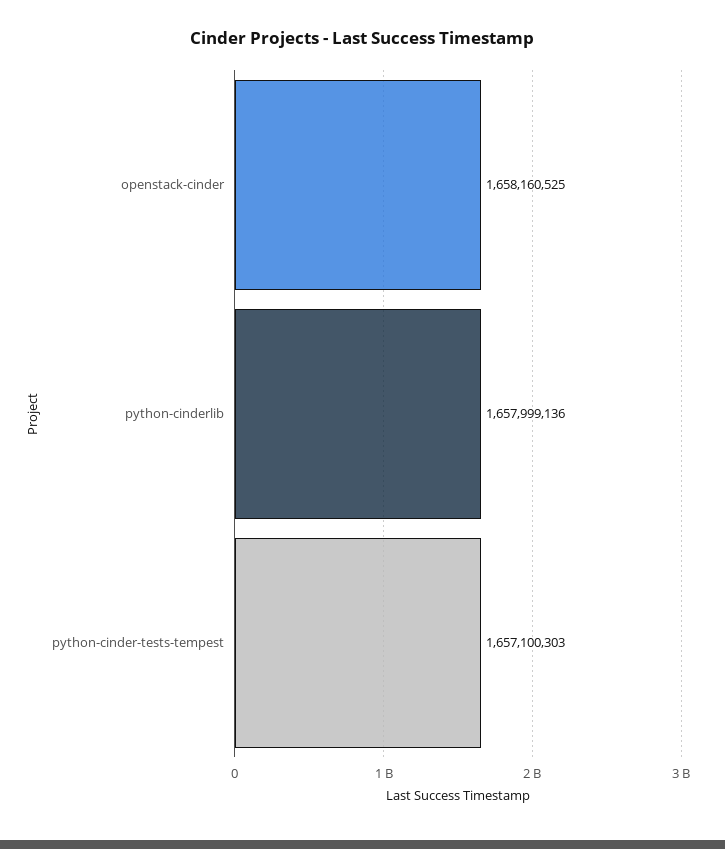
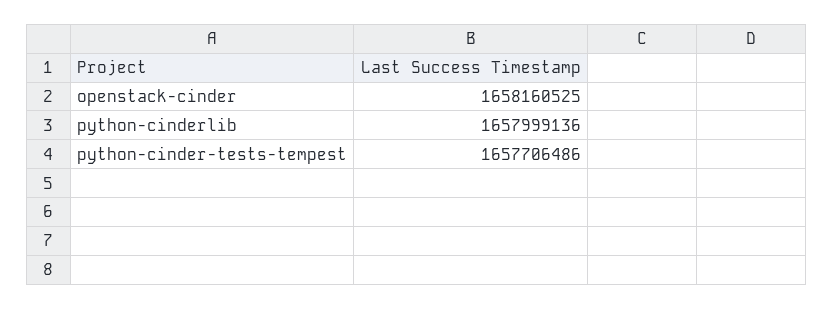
  {
    "openstack-cinder": 1658160525,
    "python-cinderlib": 1657999136,
-   "python-cinder-tests-tempest": 1657100303
+   "python-cinder-tests-tempest": 1657706486
  }

